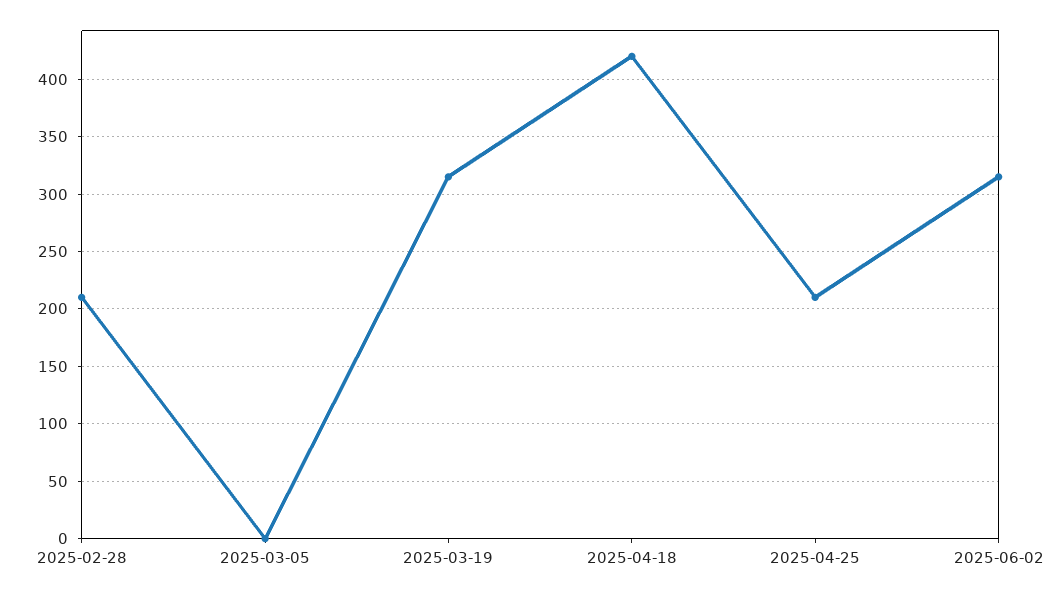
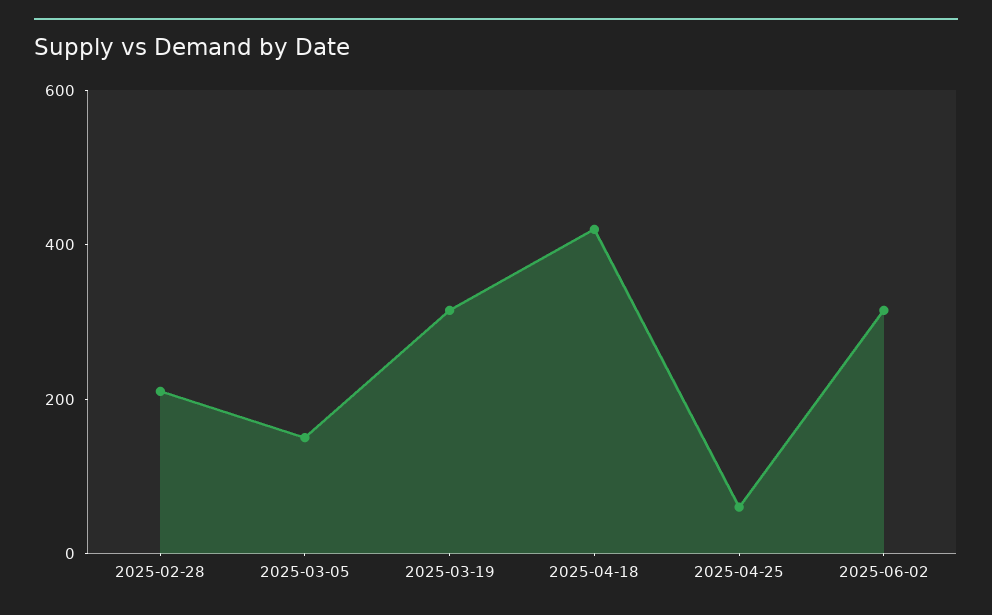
  {
    "2025-02-28": 210,
-   "2025-03-05": 0,
+   "2025-03-05": 150,
    "2025-03-19": 320,
    "2025-04-18": 420,
-   "2025-04-25": 210,
+   "2025-04-25": 50,
    "2025-06-02": 320
  }

